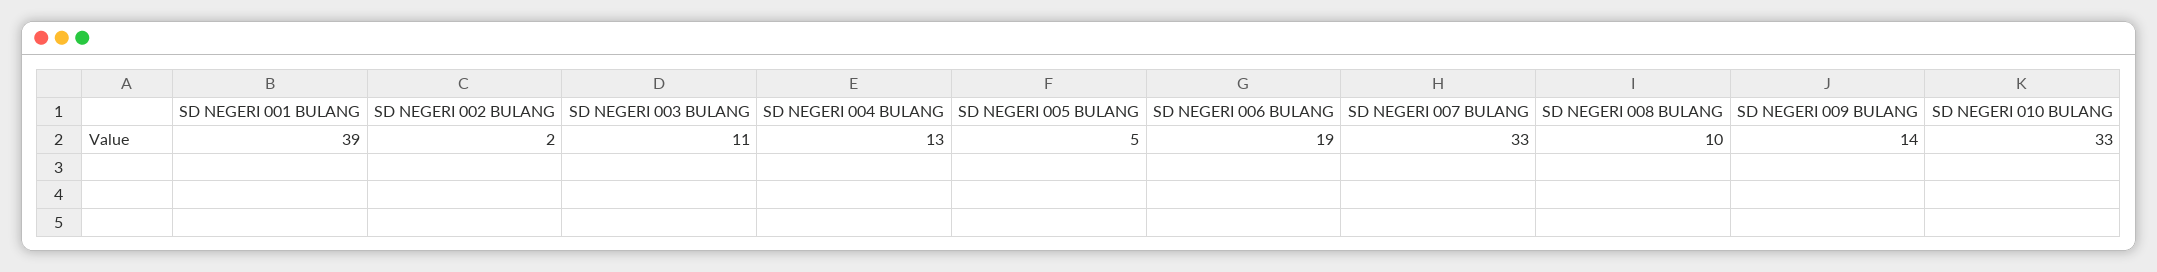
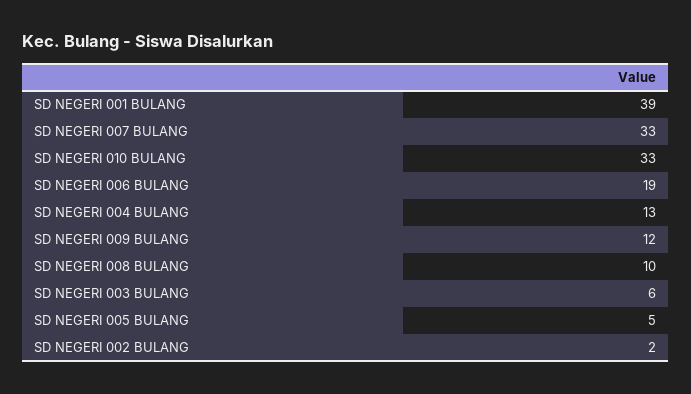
  {
    "SD NEGERI 001 BULANG": 39,
    "SD NEGERI 002 BULANG": 2,
-   "SD NEGERI 003 BULANG": 11,
+   "SD NEGERI 003 BULANG": 6,
    "SD NEGERI 004 BULANG": 13,
    "SD NEGERI 005 BULANG": 5,
    "SD NEGERI 006 BULANG": 19,
    "SD NEGERI 007 BULANG": 33,
    "SD NEGERI 008 BULANG": 10,
-   "SD NEGERI 009 BULANG": 14,
+   "SD NEGERI 009 BULANG": 12,
    "SD NEGERI 010 BULANG": 33
  }

